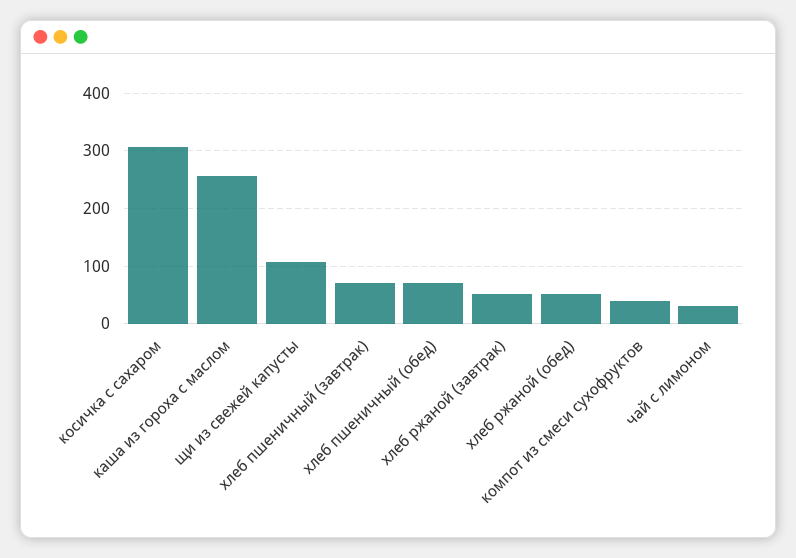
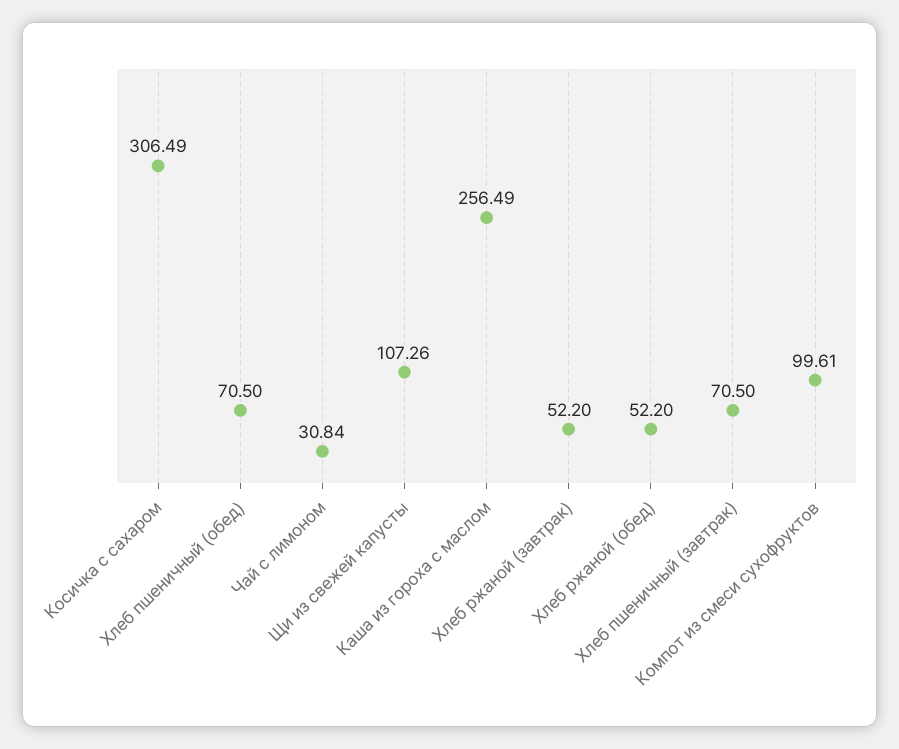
  {
    "косичка с сахаром": 306.49,
    "каша из гороха с маслом": 256.49,
    "щи из свежей капусты": 107.26,
    "хлеб пшеничный (завтрак)": 70.5,
    "хлеб пшеничный (обед)": 70.5,
    "хлеб ржаной (завтрак)": 52.2,
    "хлеб ржаной (обед)": 52.2,
-   "компот из смеси сухофруктов": 40,
+   "компот из смеси сухофруктов": 99.61,
    "чай с лимоном": 30.84
  }

